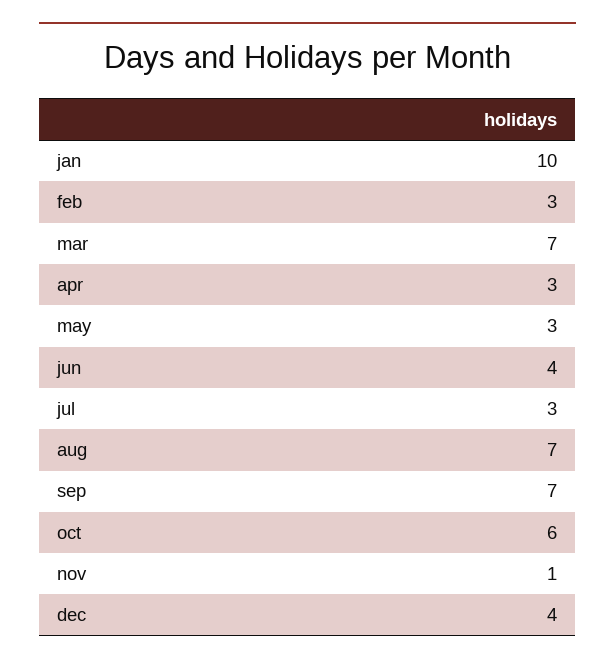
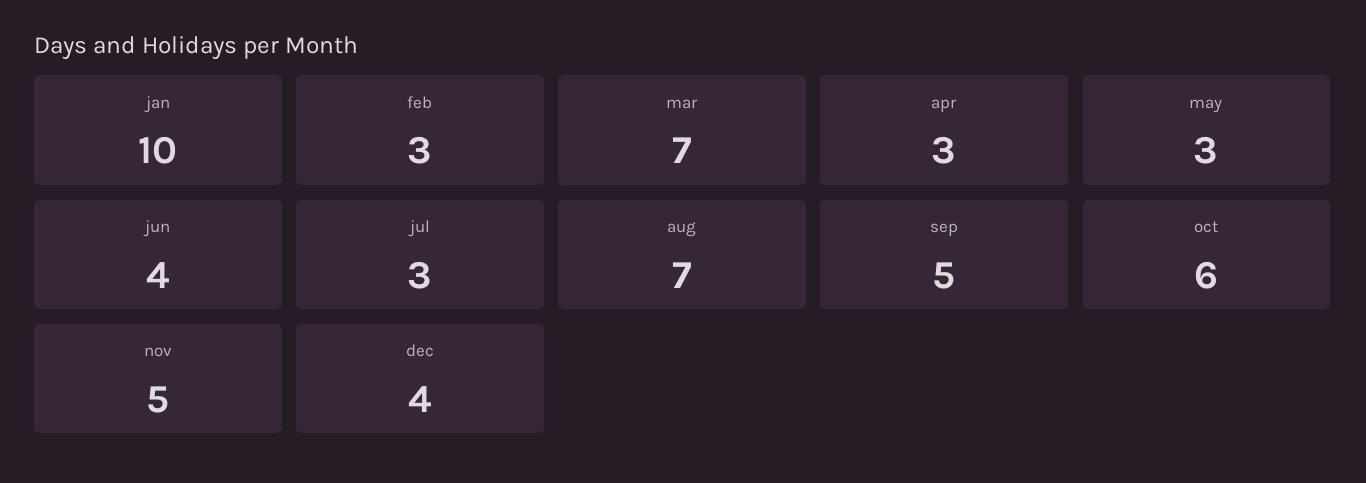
  {
    "jan": 10,
    "feb": 3,
    "mar": 7,
    "apr": 3,
    "may": 3,
    "jun": 4,
    "jul": 3,
    "aug": 7,
-   "sep": 7,
+   "sep": 5,
    "oct": 6,
-   "nov": 1,
+   "nov": 5,
    "dec": 4
  }

